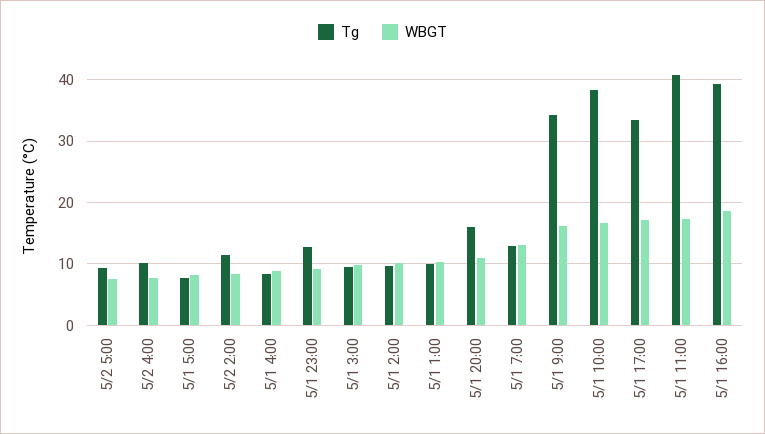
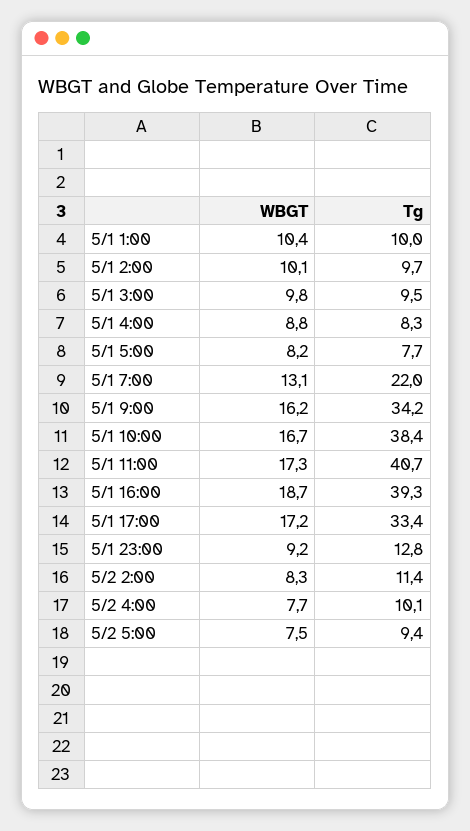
  {
    "Tg": {
      "5/2 5:00": 9.4,
      "5/2 4:00": 10.1,
      "5/1 5:00": 7.7,
      "5/2 2:00": 11.4,
      "5/1 4:00": 8.3,
      "5/1 23:00": 12.8,
      "5/1 3:00": 9.5,
      "5/1 2:00": 9.7,
      "5/1 1:00": 10,
-     "5/1 20:00": 16,
-     "5/1 7:00": 13,
+     "5/1 7:00": 22,
      "5/1 9:00": 34.2,
      "5/1 10:00": 38.4,
      "5/1 17:00": 33.4,
      "5/1 11:00": 40.7,
      "5/1 16:00": 39.3
    },
    "WBGT": {
      "5/2 5:00": 7.5,
      "5/2 4:00": 7.7,
      "5/1 5:00": 8.2,
      "5/2 2:00": 8.3,
      "5/1 4:00": 8.8,
      "5/1 23:00": 9.2,
      "5/1 3:00": 9.8,
      "5/1 2:00": 10.1,
      "5/1 1:00": 10.4,
-     "5/1 20:00": 11,
      "5/1 7:00": 13.1,
      "5/1 9:00": 16.2,
      "5/1 10:00": 16.7,
      "5/1 17:00": 17.2,
      "5/1 11:00": 17.3,
      "5/1 16:00": 18.7
    }
  }

